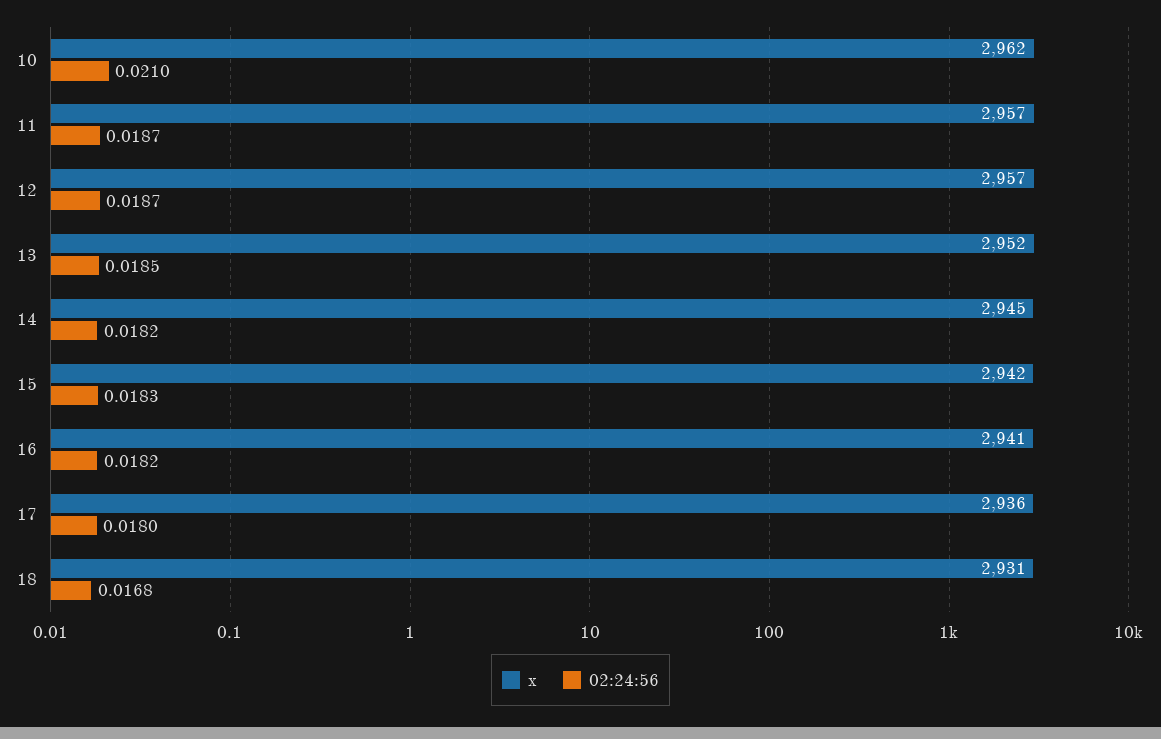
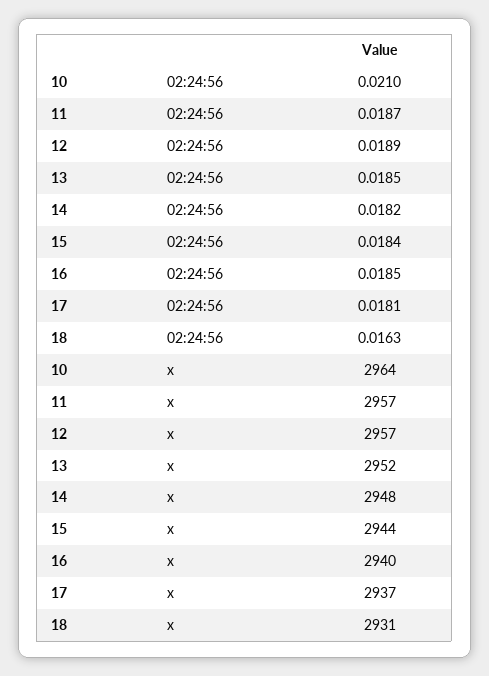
  {
    "x": {
-     "10": 2962,
+     "10": 2964,
      "11": 2957,
      "12": 2957,
      "13": 2952,
-     "14": 2945,
+     "14": 2948,
-     "15": 2942,
+     "15": 2944,
-     "16": 2941,
+     "16": 2940,
-     "17": 2936,
+     "17": 2937,
      "18": 2931
    },
    "02:24:56": {
      "10": 0.021,
      "11": 0.0187,
-     "12": 0.0187,
+     "12": 0.0189,
      "13": 0.0185,
      "14": 0.0182,
-     "15": 0.0183,
+     "15": 0.0184,
-     "16": 0.0182,
+     "16": 0.0185,
-     "17": 0.018,
+     "17": 0.0181,
-     "18": 0.0168
+     "18": 0.0163
    }
  }

